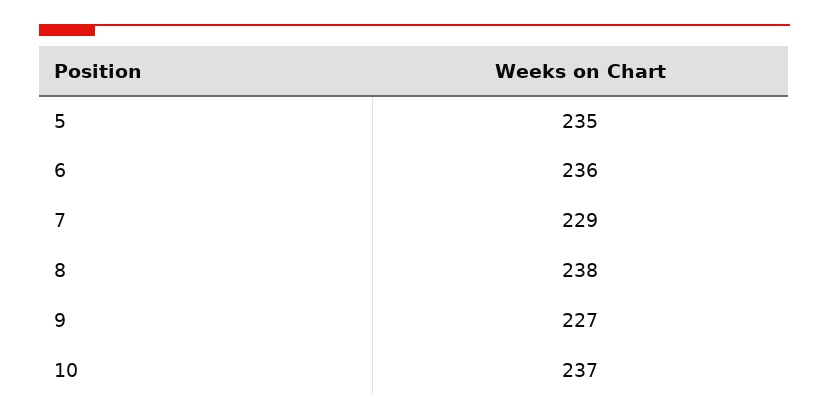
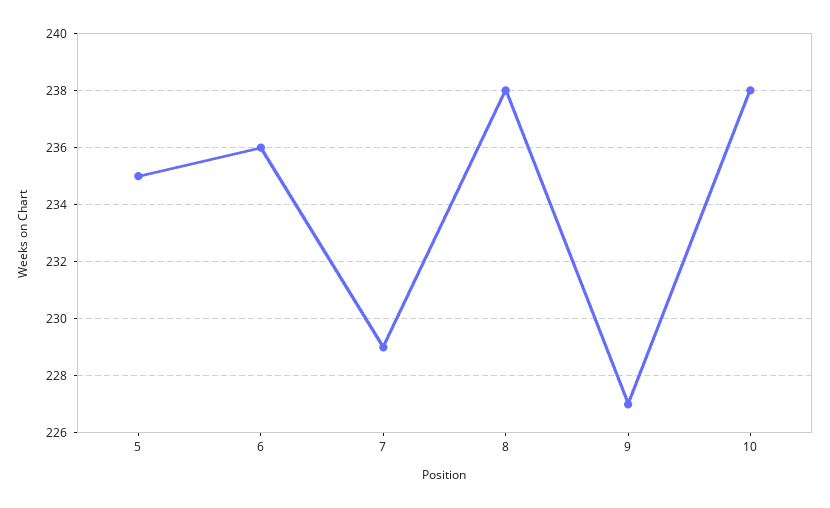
  {
    "5": 235,
    "6": 236,
    "7": 229,
    "8": 238,
    "9": 227,
-   "10": 237
+   "10": 238
  }

